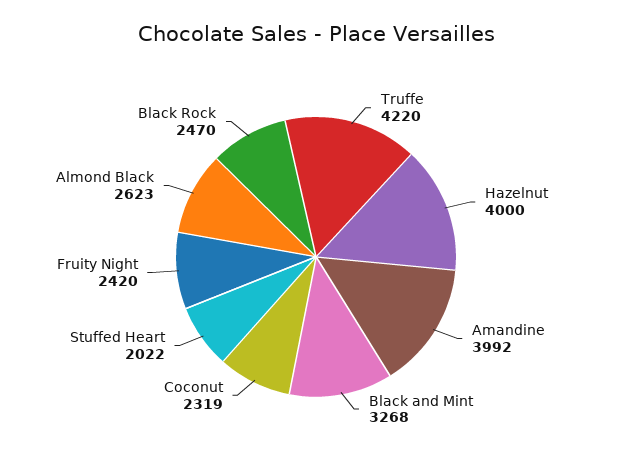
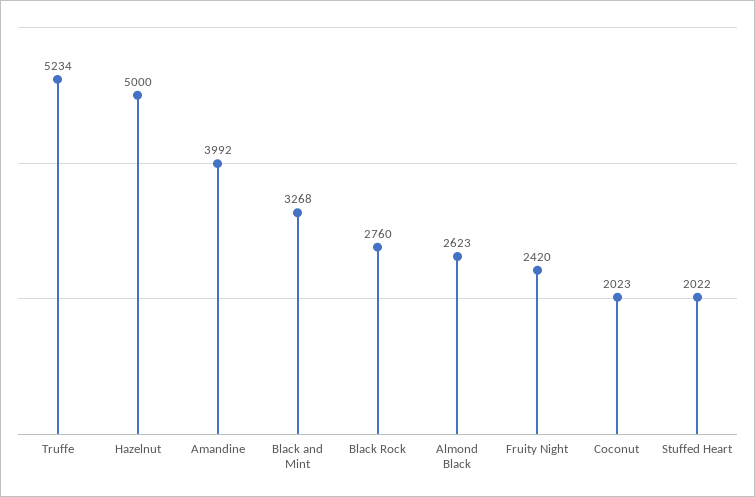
  {
-   "Truffe": 4220,
+   "Truffe": 5234,
-   "Hazelnut": 4000,
+   "Hazelnut": 5000,
    "Amandine": 3992,
    "Black and Mint": 3268,
-   "Coconut": 2319,
+   "Coconut": 2023,
    "Stuffed Heart": 2022,
    "Fruity Night": 2420,
    "Almond Black": 2623,
-   "Black Rock": 2470
+   "Black Rock": 2760
  }

